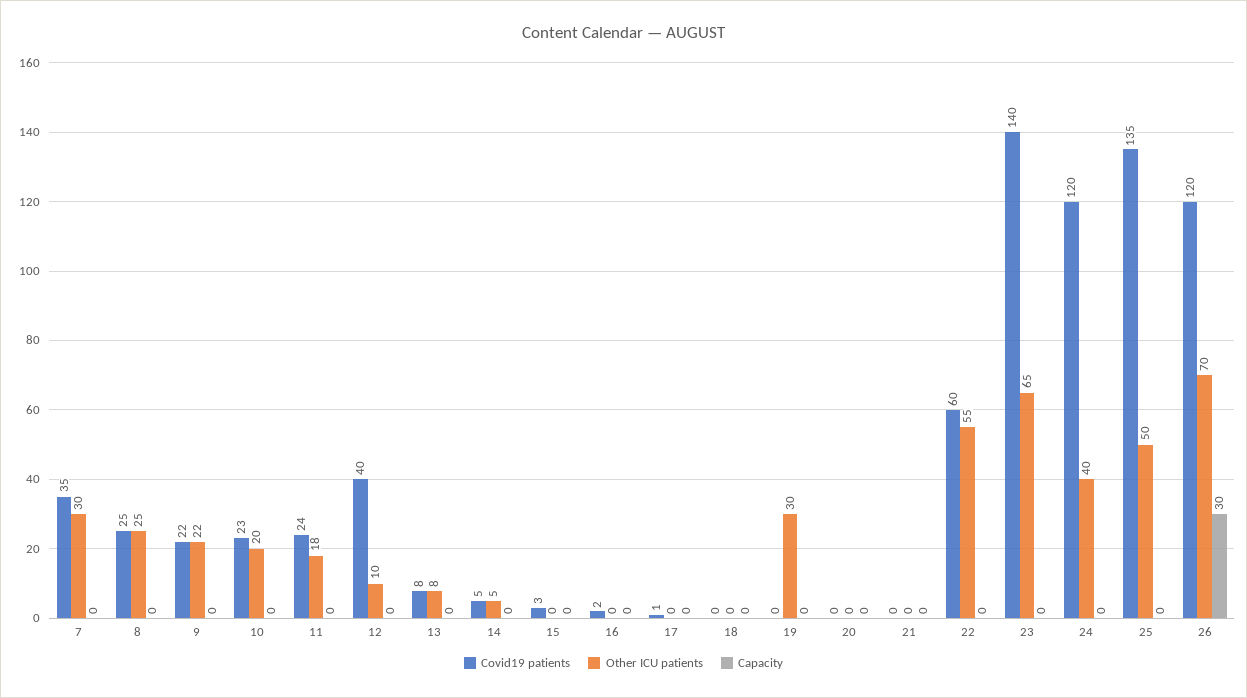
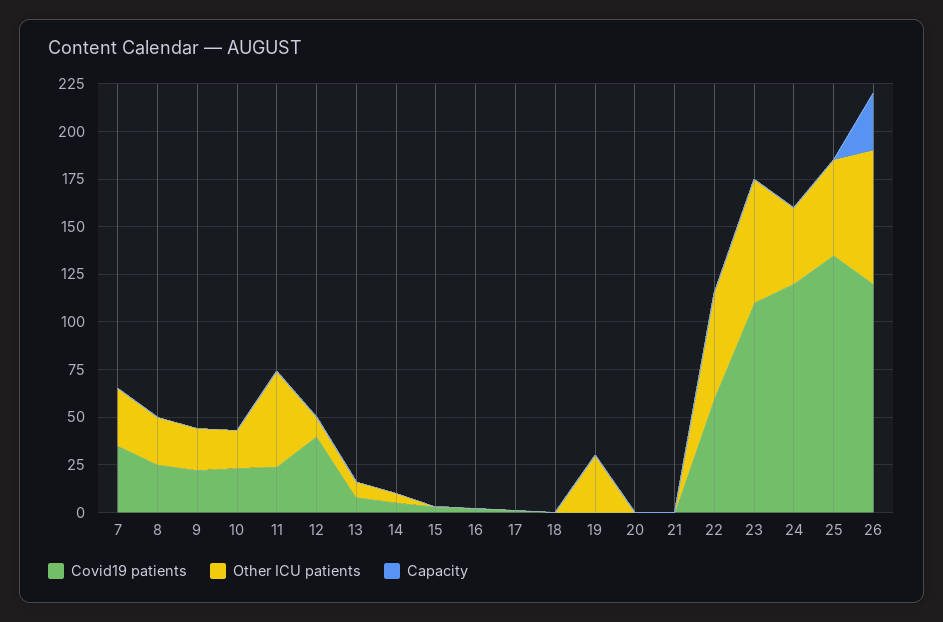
  {
    "Covid19 patients": {
      "7": 35,
      "8": 25,
      "9": 22,
      "10": 23,
      "11": 24,
      "12": 40,
      "13": 8,
      "14": 5,
      "15": 3,
      "16": 2,
      "17": 1,
      "18": 0,
      "19": 0,
      "20": 0,
      "21": 0,
      "22": 60,
-     "23": 140,
+     "23": 110,
      "24": 120,
      "25": 135,
      "26": 120
    },
    "Other ICU patients": {
      "7": 30,
      "8": 25,
      "9": 22,
      "10": 20,
-     "11": 18,
+     "11": 50,
      "12": 10,
      "13": 8,
      "14": 5,
      "15": 0,
      "16": 0,
      "17": 0,
      "18": 0,
      "19": 30,
      "20": 0,
      "21": 0,
      "22": 55,
      "23": 65,
      "24": 40,
      "25": 50,
      "26": 70
    },
    "Capacity": {
      "7": 0,
      "8": 0,
      "9": 0,
      "10": 0,
      "11": 0,
      "12": 0,
      "13": 0,
      "14": 0,
      "15": 0,
      "16": 0,
      "17": 0,
      "18": 0,
      "19": 0,
      "20": 0,
      "21": 0,
      "22": 0,
      "23": 0,
      "24": 0,
      "25": 0,
      "26": 30
    }
  }

